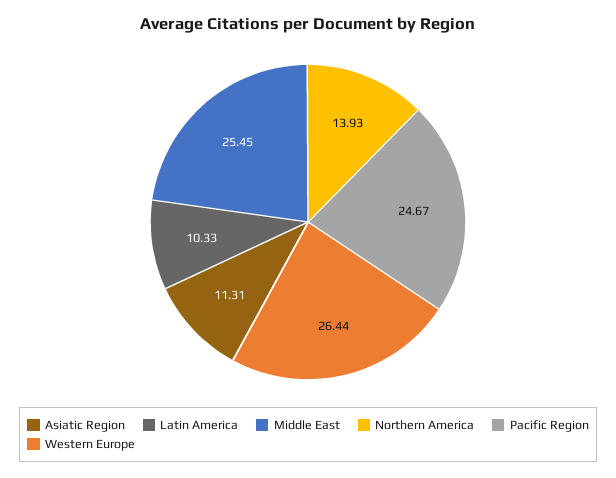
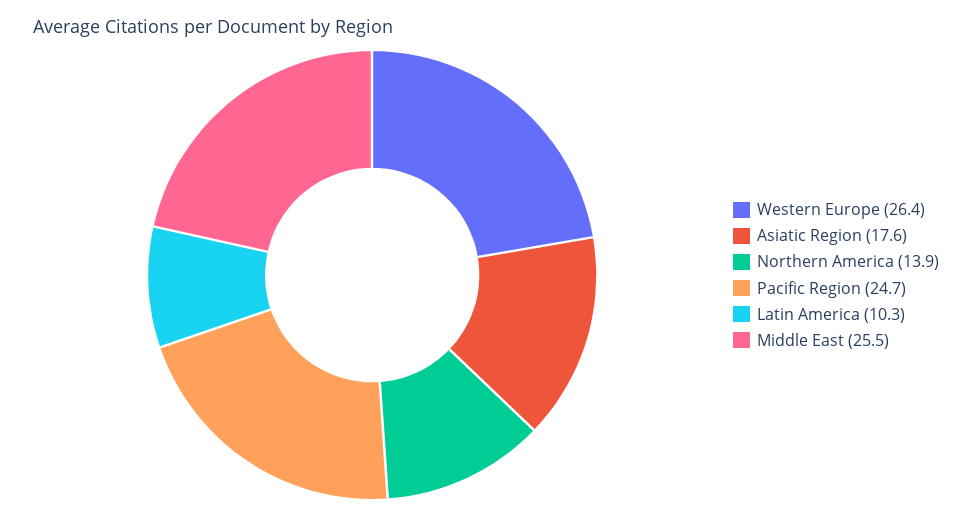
  {
-   "Asiatic Region": 11.31,
+   "Asiatic Region": 17.6,
    "Latin America": 10.33,
    "Middle East": 25.45,
    "Northern America": 13.93,
    "Pacific Region": 24.67,
    "Western Europe": 26.44
  }

